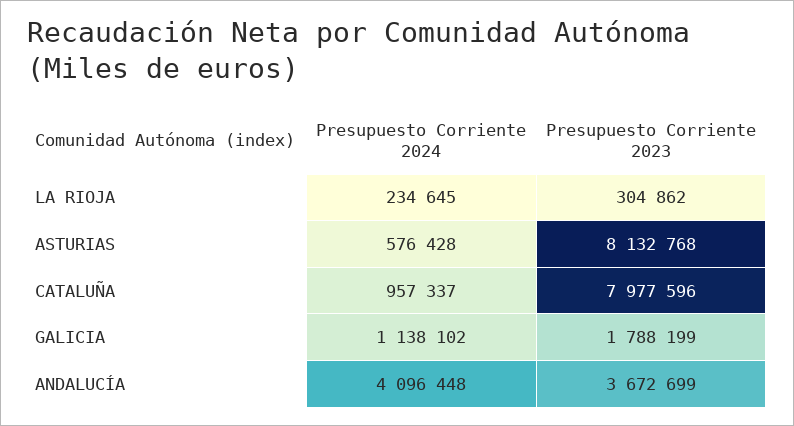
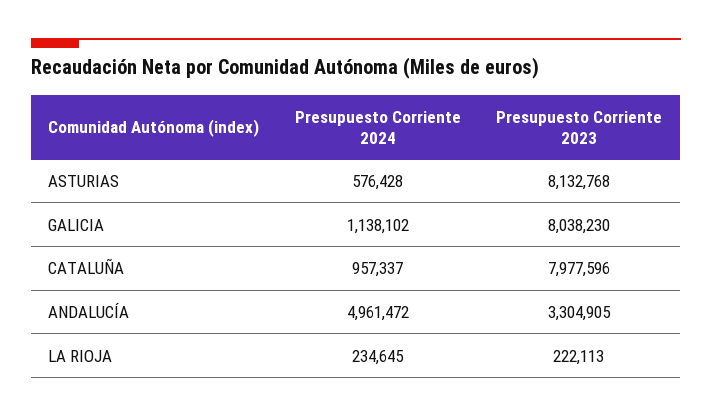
  {
    "Presupuesto Corriente 2024": {
      "LA RIOJA": 234645,
      "ASTURIAS": 576428,
      "CATALUÑA": 957337,
      "GALICIA": 1138102,
-     "ANDALUCÍA": 4096448
+     "ANDALUCÍA": 4961472
    },
    "Presupuesto Corriente 2023": {
-     "LA RIOJA": 304862,
+     "LA RIOJA": 222113,
      "ASTURIAS": 8132768,
      "CATALUÑA": 7977596,
-     "GALICIA": 1788199,
+     "GALICIA": 8038230,
-     "ANDALUCÍA": 3672699
+     "ANDALUCÍA": 3304905
    }
  }

